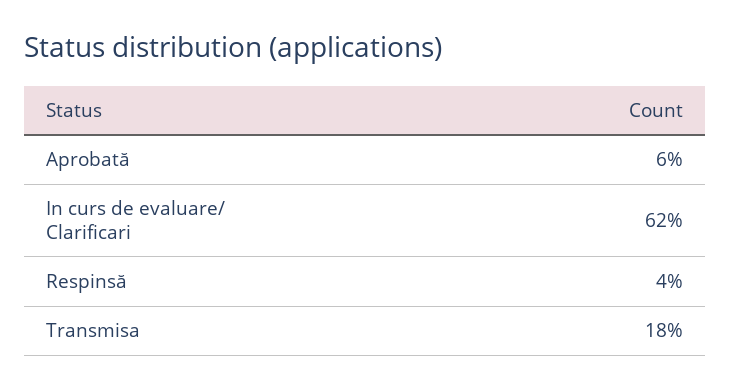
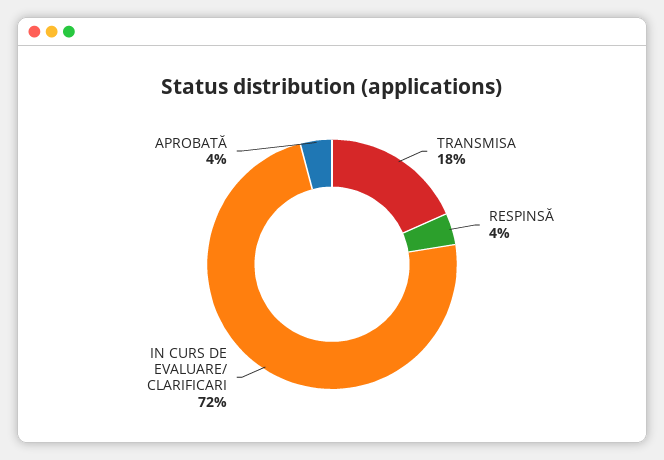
  {
-   "Aprobată": 6,
+   "Aprobată": 4,
-   "In curs de evaluare/ Clarificari": 62,
+   "In curs de evaluare/ Clarificari": 72,
    "Respinsă": 4,
    "Transmisa": 18
  }

